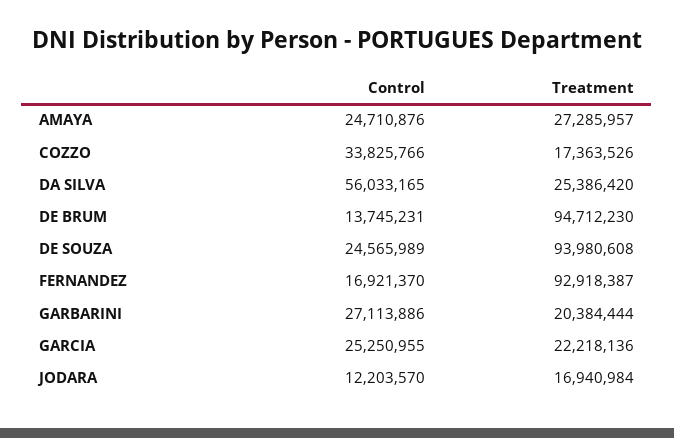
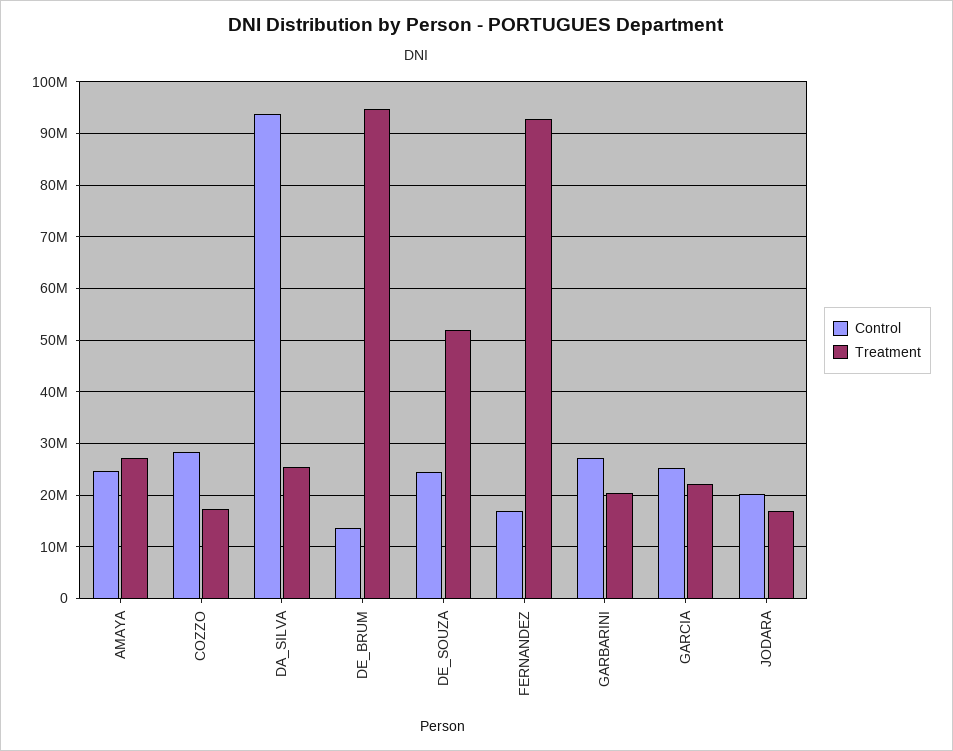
  {
    "Control": {
      "AMAYA": 24710876,
-     "COZZO": 33825766,
+     "COZZO": 28000000,
-     "DA SILVA": 56033165,
+     "DA SILVA": 94000000,
      "DE BRUM": 13745231,
      "DE SOUZA": 24565989,
      "FERNANDEZ": 16921370,
      "GARBARINI": 27113886,
      "GARCIA": 25250955,
-     "JODARA": 12203570
+     "JODARA": 20000000
    },
    "Treatment": {
      "AMAYA": 27285957,
      "COZZO": 17363526,
      "DA SILVA": 25386420,
      "DE BRUM": 94712230,
-     "DE SOUZA": 93980608,
+     "DE SOUZA": 52000000,
      "FERNANDEZ": 92918387,
      "GARBARINI": 20384444,
      "GARCIA": 22218136,
      "JODARA": 16940984
    }
  }

